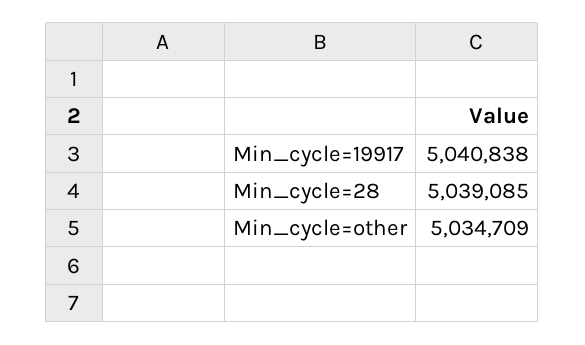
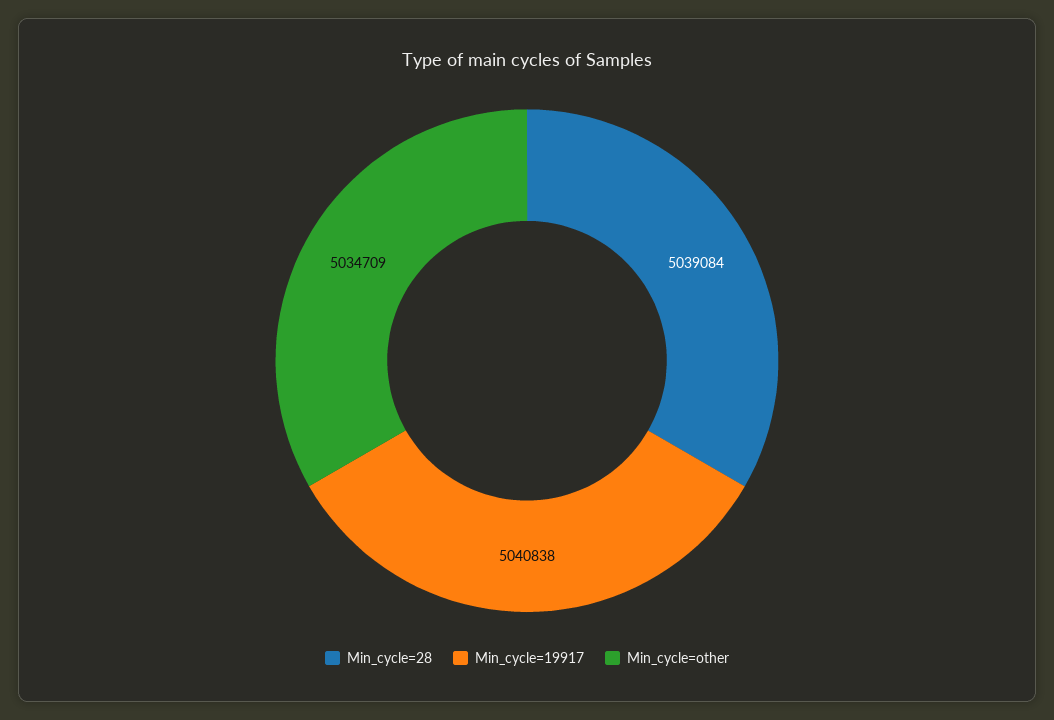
  {
    "Min_cycle=19917": 5040838,
-   "Min_cycle=28": 5039085,
+   "Min_cycle=28": 5039084,
    "Min_cycle=other": 5034709
  }

